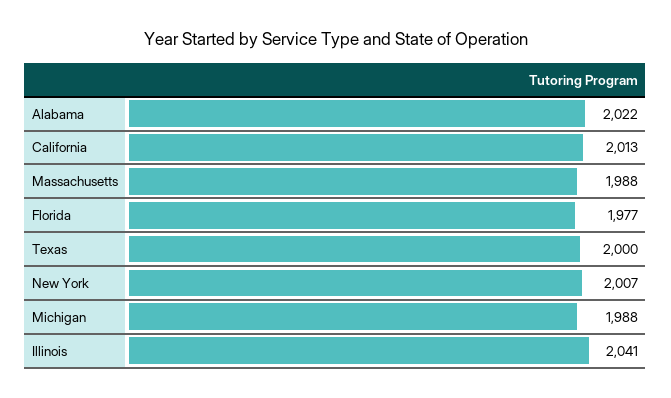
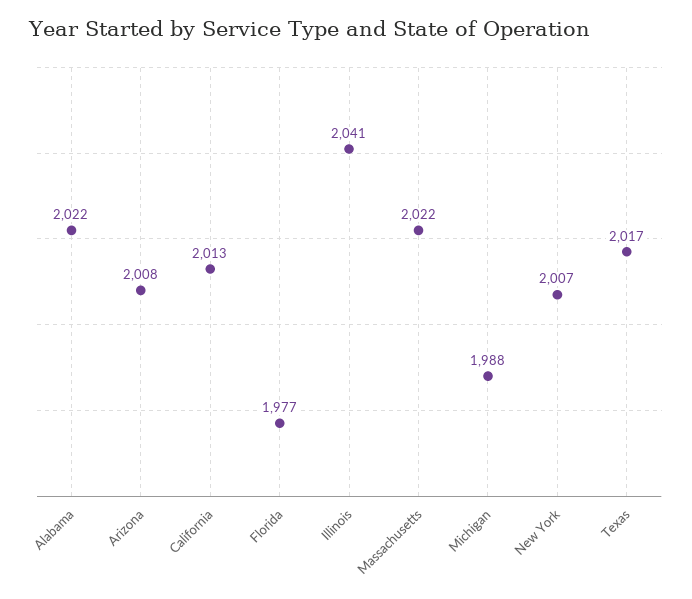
  {
    "Alabama": 2022,
    "California": 2013,
-   "Massachusetts": 1988,
+   "Massachusetts": 2022,
    "Florida": 1977,
-   "Texas": 2000,
+   "Texas": 2017,
    "New York": 2007,
    "Michigan": 1988,
-   "Illinois": 2041
+   "Illinois": 2041,
+   "Arizona": 2008
  }

